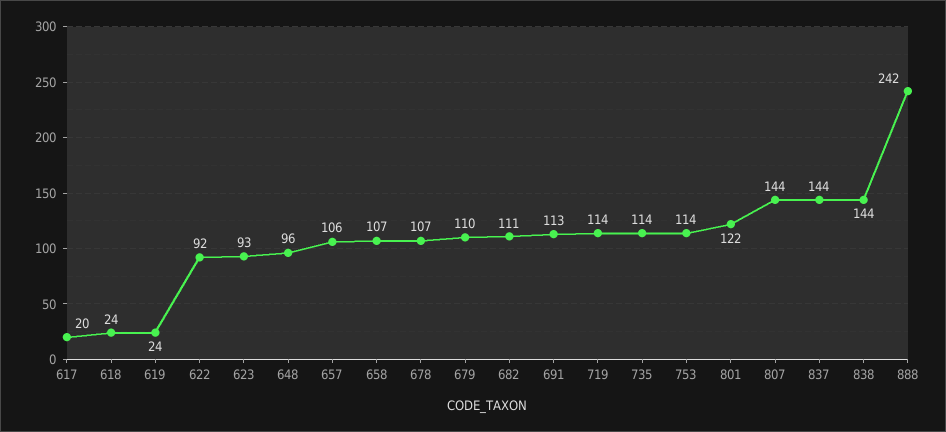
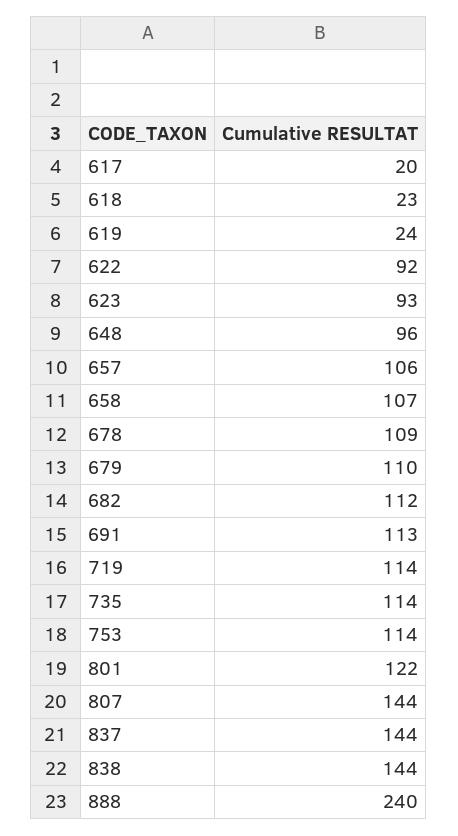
  {
    "617": 20,
-   "618": 24,
+   "618": 23,
    "619": 24,
    "622": 92,
    "623": 93,
    "648": 96,
    "657": 106,
    "658": 107,
-   "678": 107,
+   "678": 109,
    "679": 110,
-   "682": 111,
+   "682": 112,
    "691": 113,
    "719": 114,
    "735": 114,
    "753": 114,
    "801": 122,
    "807": 144,
    "837": 144,
    "838": 144,
-   "888": 242
+   "888": 240
  }

